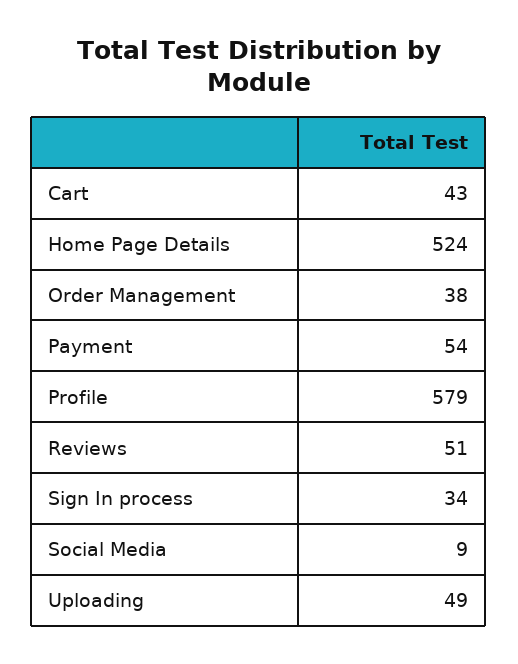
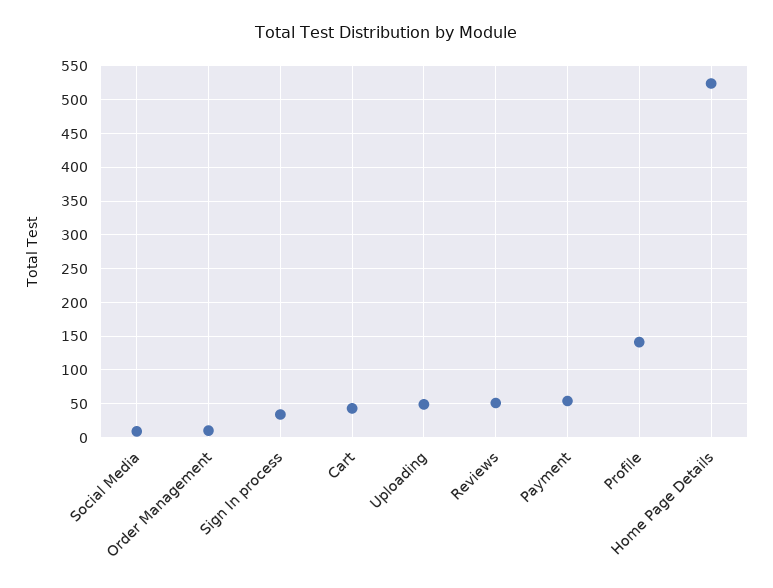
  {
    "Cart": 43,
    "Home Page Details": 524,
-   "Order Management": 38,
+   "Order Management": 10,
    "Payment": 54,
-   "Profile": 579,
+   "Profile": 140,
    "Reviews": 51,
    "Sign In process": 34,
    "Social Media": 9,
    "Uploading": 49
  }

